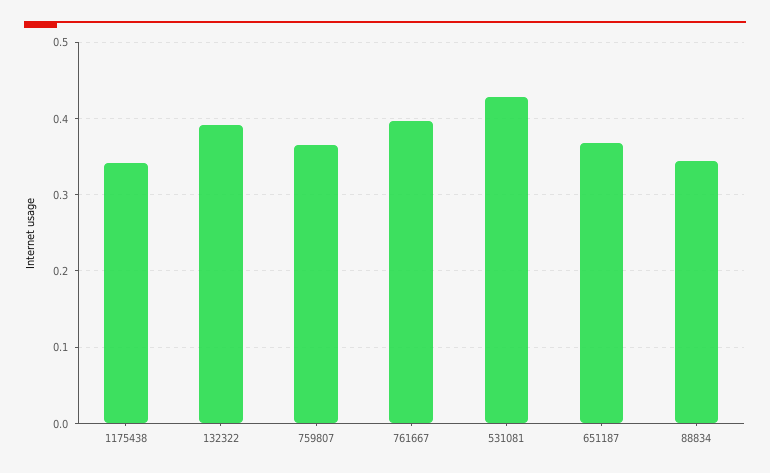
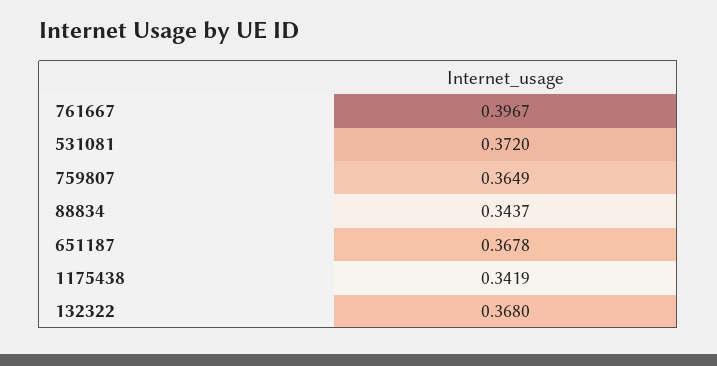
  {
    "1175438": 0.3419,
-   "132322": 0.39,
+   "132322": 0.368,
    "759807": 0.3649,
    "761667": 0.3967,
-   "531081": 0.43,
+   "531081": 0.372,
    "651187": 0.3678,
    "88834": 0.3437
  }

